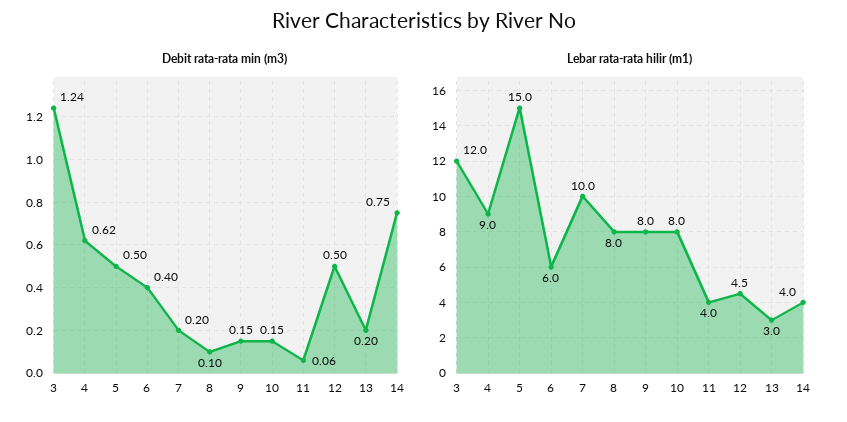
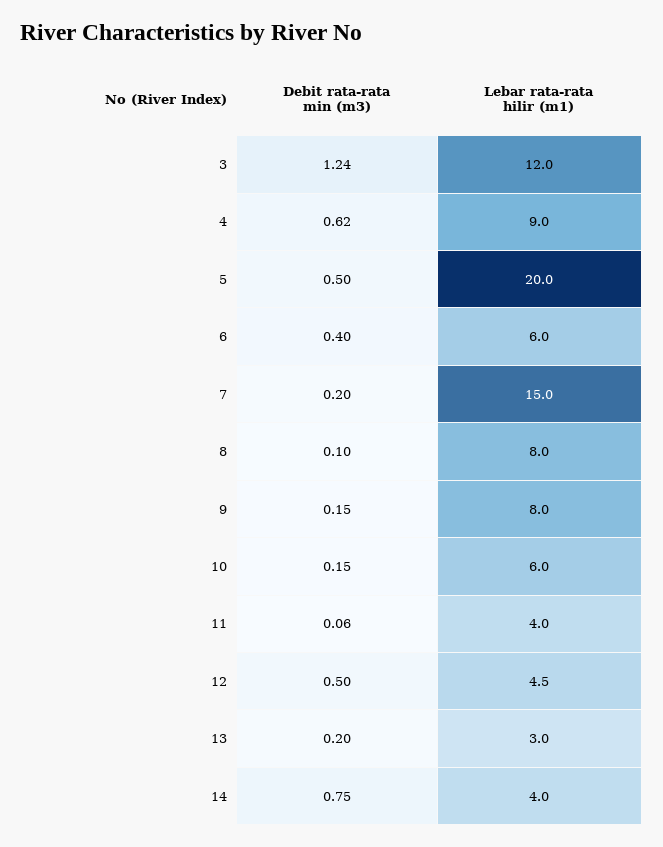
  {
    "Debit rata-rata min (m3)": {
      "3": 1.24,
      "4": 0.62,
      "5": 0.5,
      "6": 0.4,
      "7": 0.2,
      "8": 0.1,
      "9": 0.15,
      "10": 0.15,
      "11": 0.06,
      "12": 0.5,
      "13": 0.2,
      "14": 0.75
    },
    "Lebar rata-rata hilir (m1)": {
      "3": 12,
      "4": 9,
-     "5": 15,
+     "5": 20,
      "6": 6,
-     "7": 10,
+     "7": 15,
      "8": 8,
      "9": 8,
-     "10": 8,
+     "10": 6,
      "11": 4,
      "12": 4.5,
      "13": 3,
      "14": 4
    }
  }

